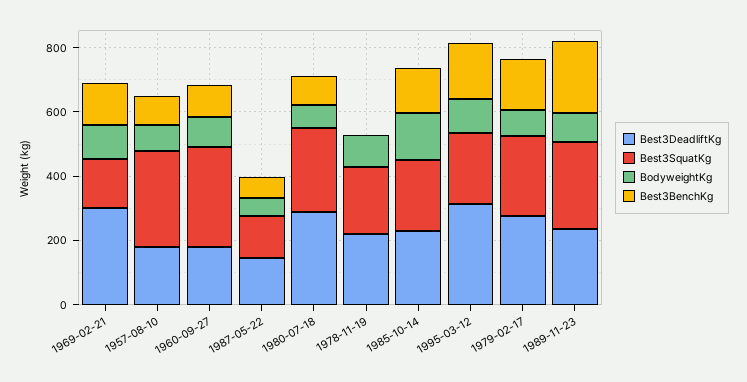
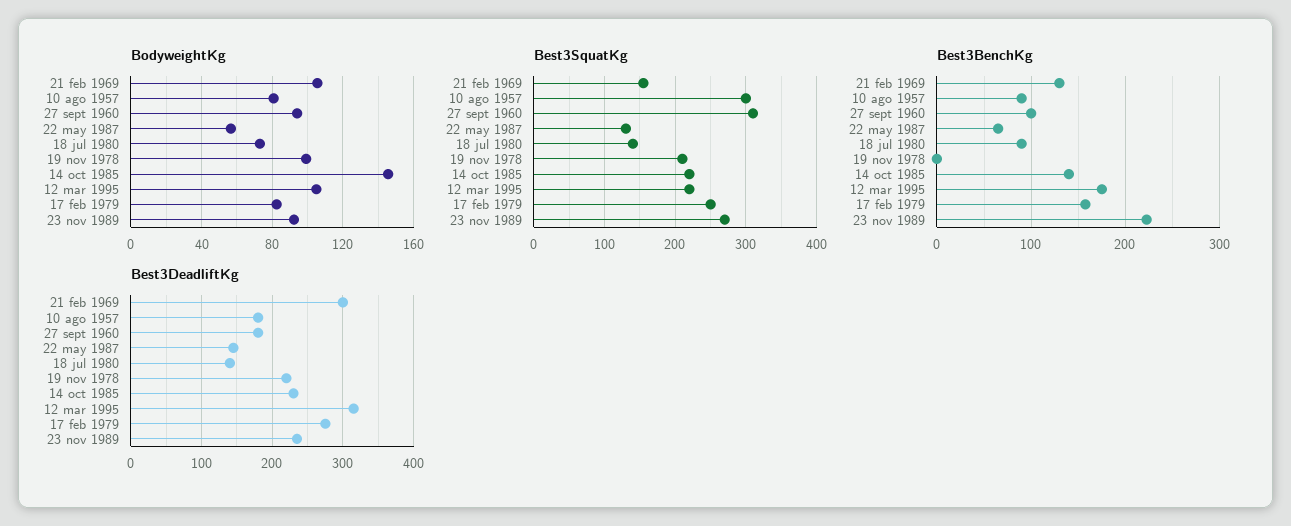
  {
    "Best3DeadliftKg": {
      "1969-02-21": 300,
      "1957-08-10": 180,
      "1960-09-27": 180,
      "1987-05-22": 150,
-     "1980-07-18": 300,
+     "1980-07-18": 140,
      "1978-11-19": 220,
      "1985-10-14": 230,
      "1995-03-12": 320,
      "1979-02-17": 280,
      "1989-11-23": 240
    },
    "Best3SquatKg": {
      "1969-02-21": 160,
      "1957-08-10": 300,
      "1960-09-27": 310,
      "1987-05-22": 130,
-     "1980-07-18": 250,
+     "1980-07-18": 140,
      "1978-11-19": 210,
      "1985-10-14": 220,
      "1995-03-12": 220,
      "1979-02-17": 250,
      "1989-11-23": 270
    },
    "BodyweightKg": {
      "1969-02-21": 105,
      "1957-08-10": 80,
      "1960-09-27": 95,
      "1987-05-22": 55,
      "1980-07-18": 75,
      "1978-11-19": 100,
      "1985-10-14": 145,
      "1995-03-12": 105,
      "1979-02-17": 85,
      "1989-11-23": 90
    },
    "Best3BenchKg": {
      "1969-02-21": 130,
      "1957-08-10": 90,
      "1960-09-27": 100,
      "1987-05-22": 70,
      "1980-07-18": 90,
      "1978-11-19": 0,
      "1985-10-14": 140,
      "1995-03-12": 180,
      "1979-02-17": 160,
      "1989-11-23": 220
    }
  }

